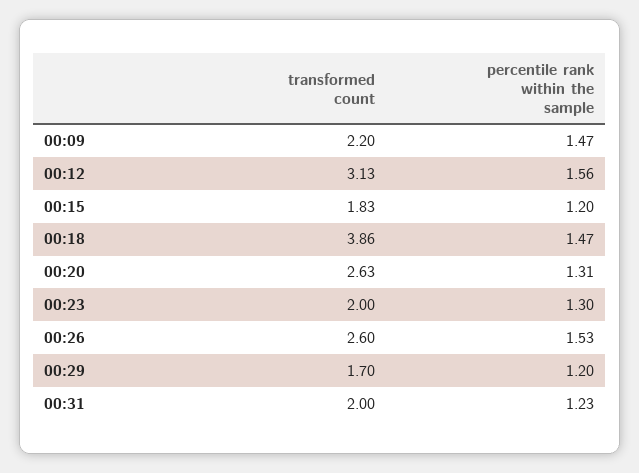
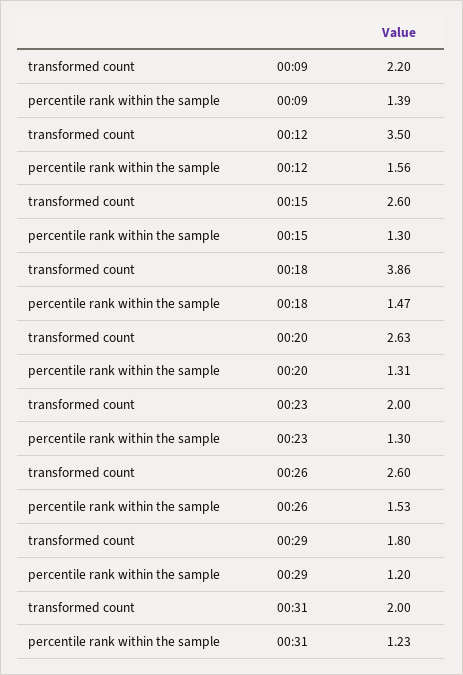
  {
    "transformed count": {
      "00:09": 2.2,
-     "00:12": 3.13,
+     "00:12": 3.5,
-     "00:15": 1.83,
+     "00:15": 2.6,
      "00:18": 3.86,
      "00:20": 2.63,
      "00:23": 2,
      "00:26": 2.6,
-     "00:29": 1.7,
+     "00:29": 1.8,
      "00:31": 2
    },
    "percentile rank within the sample": {
-     "00:09": 1.47,
+     "00:09": 1.39,
      "00:12": 1.56,
-     "00:15": 1.2,
+     "00:15": 1.3,
      "00:18": 1.47,
      "00:20": 1.31,
      "00:23": 1.3,
      "00:26": 1.53,
      "00:29": 1.2,
      "00:31": 1.23
    }
  }

